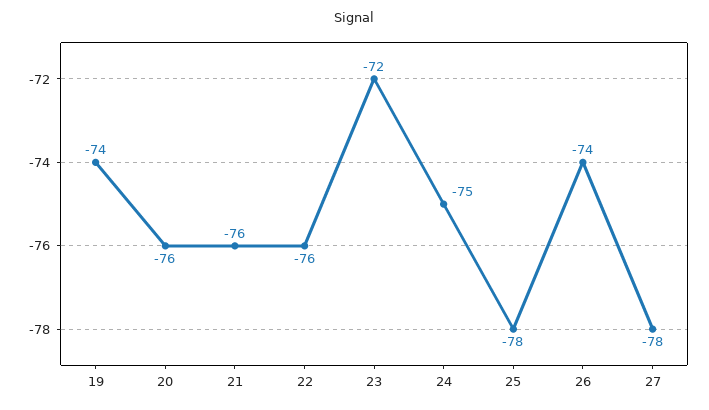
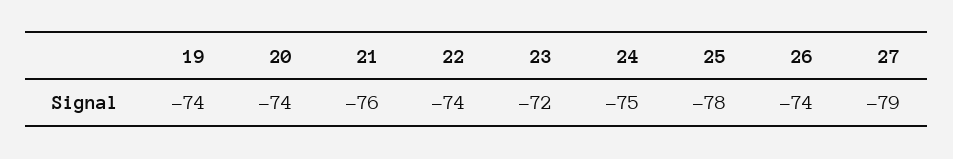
  {
    "19": -74,
-   "20": -76,
+   "20": -74,
    "21": -76,
-   "22": -76,
+   "22": -74,
    "23": -72,
    "24": -75,
    "25": -78,
    "26": -74,
-   "27": -78
+   "27": -79
  }

